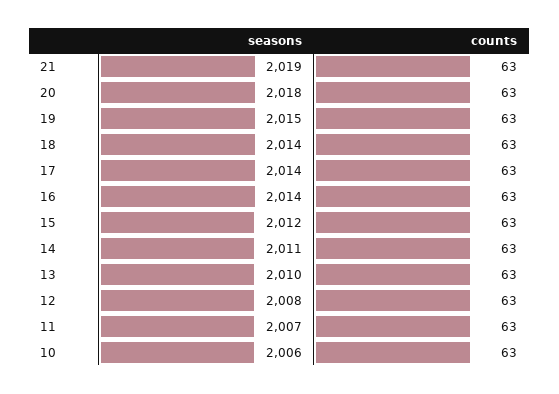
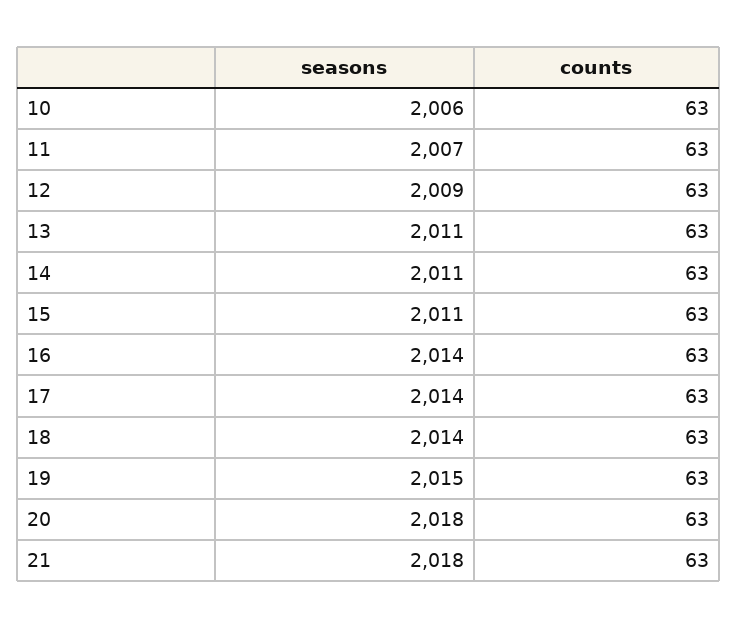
  {
    "seasons": {
-     "21": 2019,
+     "21": 2018,
      "20": 2018,
      "19": 2015,
      "18": 2014,
      "17": 2014,
      "16": 2014,
-     "15": 2012,
+     "15": 2011,
      "14": 2011,
-     "13": 2010,
+     "13": 2011,
-     "12": 2008,
+     "12": 2009,
      "11": 2007,
      "10": 2006
    },
    "counts": {
      "21": 63,
      "20": 63,
      "19": 63,
      "18": 63,
      "17": 63,
      "16": 63,
      "15": 63,
      "14": 63,
      "13": 63,
      "12": 63,
      "11": 63,
      "10": 63
    }
  }

